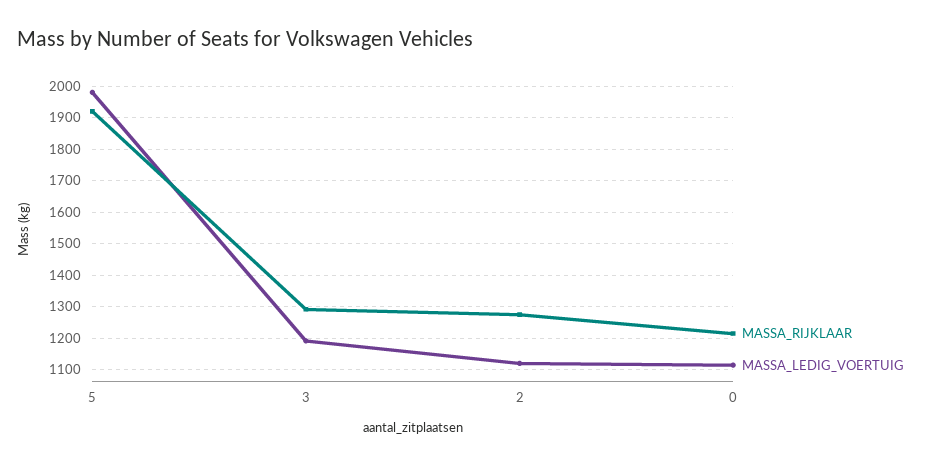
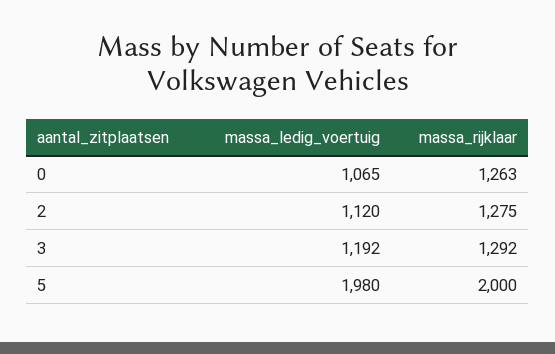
  {
    "MASSA_RIJKLAAR": {
-     "5": 1920,
+     "5": 2000,
      "3": 1292,
      "2": 1275,
-     "0": 1220
+     "0": 1263
    },
    "MASSA_LEDIG_VOERTUIG": {
      "5": 1980,
      "3": 1192,
      "2": 1120,
-     "0": 1120
+     "0": 1065
    }
  }

